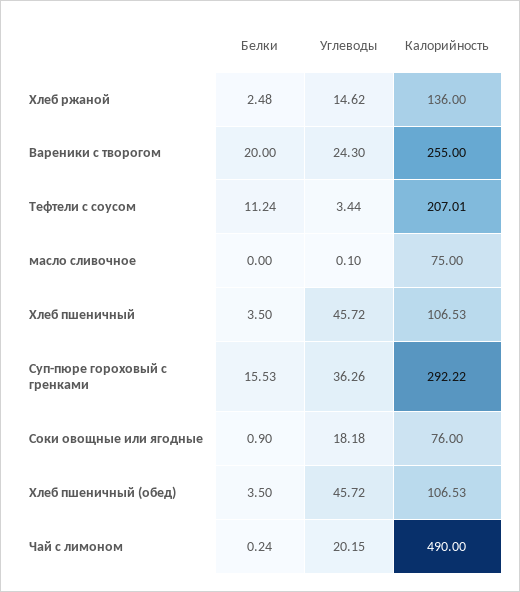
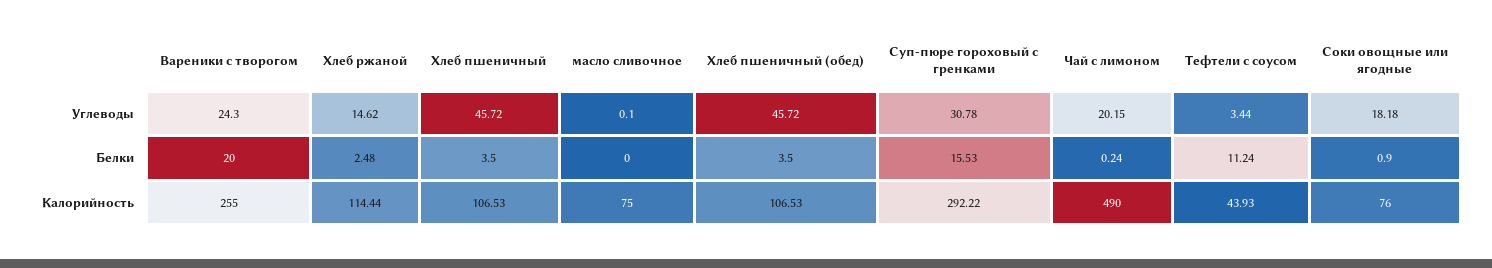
  {
    "Белки": {
      "Хлеб ржаной": 2.48,
      "Вареники с творогом": 20,
      "Тефтели с соусом": 11.24,
      "масло сливочное": 0,
      "Хлеб пшеничный": 3.5,
      "Суп-пюре гороховый с гренками": 15.53,
      "Соки овощные или ягодные": 0.9,
      "Хлеб пшеничный (обед)": 3.5,
      "Чай с лимоном": 0.24
    },
    "Углеводы": {
      "Хлеб ржаной": 14.62,
      "Вареники с творогом": 24.3,
      "Тефтели с соусом": 3.44,
      "масло сливочное": 0.1,
      "Хлеб пшеничный": 45.72,
-     "Суп-пюре гороховый с гренками": 36.26,
+     "Суп-пюре гороховый с гренками": 30.78,
      "Соки овощные или ягодные": 18.18,
      "Хлеб пшеничный (обед)": 45.72,
      "Чай с лимоном": 20.15
    },
    "Калорийность": {
-     "Хлеб ржаной": 136,
+     "Хлеб ржаной": 114.44,
      "Вареники с творогом": 255,
-     "Тефтели с соусом": 207.01,
+     "Тефтели с соусом": 43.93,
      "масло сливочное": 75,
      "Хлеб пшеничный": 106.53,
      "Суп-пюре гороховый с гренками": 292.22,
      "Соки овощные или ягодные": 76,
      "Хлеб пшеничный (обед)": 106.53,
      "Чай с лимоном": 490
    }
  }

